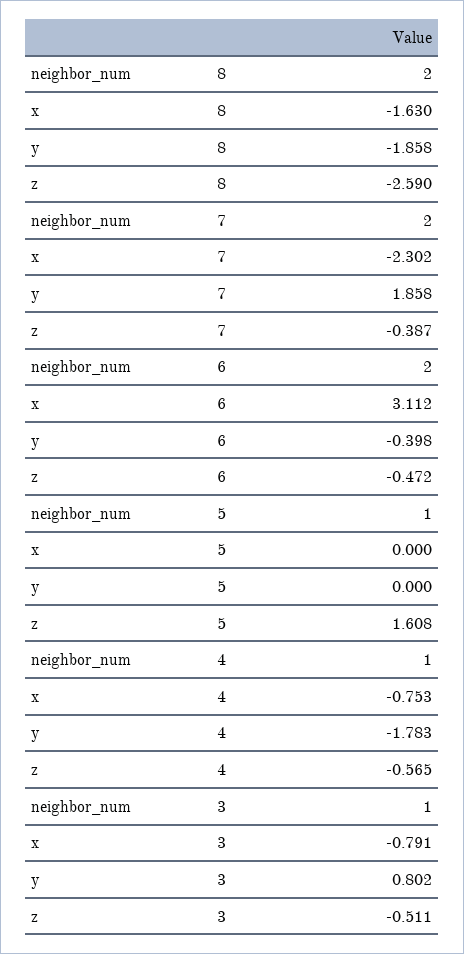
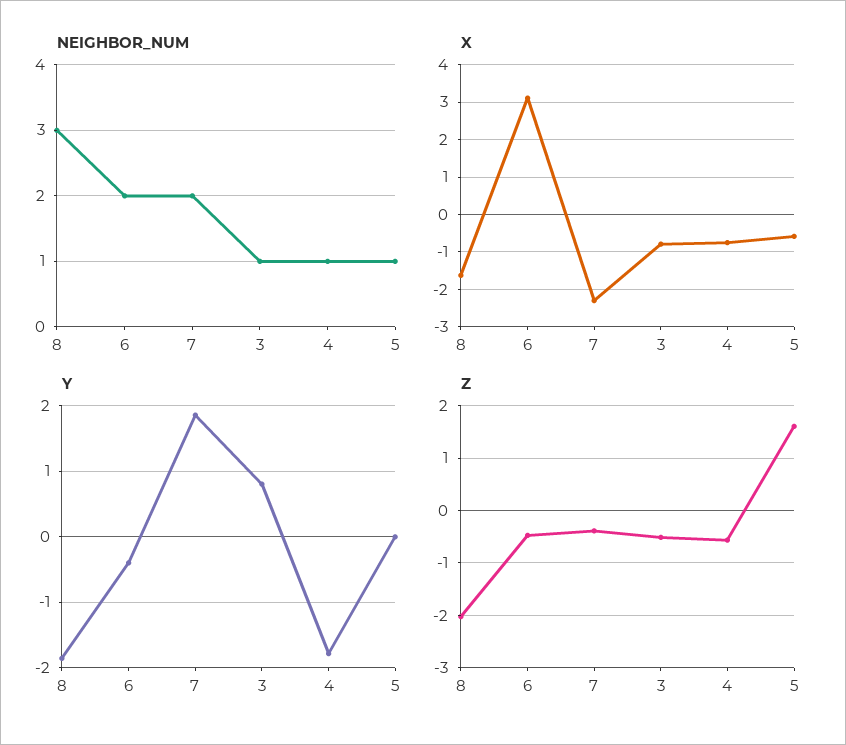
  {
    "neighbor_num": {
-     "8": 2,
+     "8": 3,
      "7": 2,
      "6": 2,
      "5": 1,
      "4": 1,
      "3": 1
    },
    "x": {
      "8": -1.63,
      "7": -2.302,
      "6": 3.112,
-     "5": 0,
+     "5": -0.6,
      "4": -0.753,
      "3": -0.791
    },
    "y": {
      "8": -1.858,
      "7": 1.858,
      "6": -0.398,
      "5": 0,
      "4": -1.783,
      "3": 0.802
    },
    "z": {
-     "8": -2.59,
+     "8": -2,
      "7": -0.387,
      "6": -0.472,
      "5": 1.608,
      "4": -0.565,
      "3": -0.511
    }
  }

